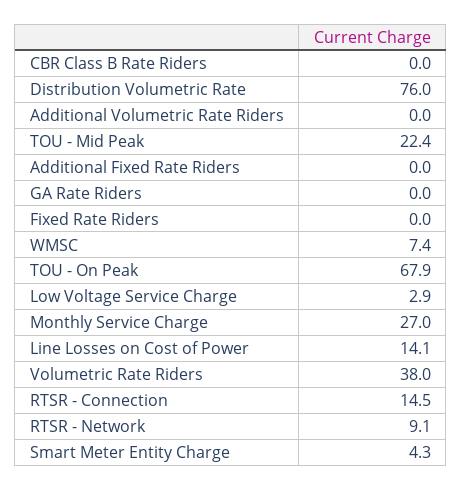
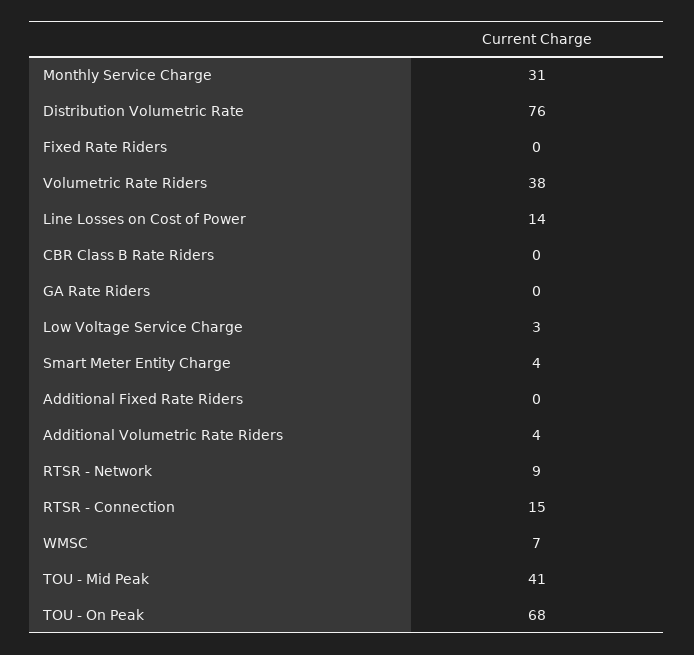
  {
    "CBR Class B Rate Riders": 0,
    "Distribution Volumetric Rate": 76,
-   "Additional Volumetric Rate Riders": 0,
+   "Additional Volumetric Rate Riders": 4,
-   "TOU - Mid Peak": 22.4,
+   "TOU - Mid Peak": 41,
    "Additional Fixed Rate Riders": 0,
    "GA Rate Riders": 0,
    "Fixed Rate Riders": 0,
    "WMSC": 7.4,
    "TOU - On Peak": 67.9,
    "Low Voltage Service Charge": 2.9,
-   "Monthly Service Charge": 27,
+   "Monthly Service Charge": 31,
    "Line Losses on Cost of Power": 14.1,
    "Volumetric Rate Riders": 38,
    "RTSR - Connection": 14.5,
    "RTSR - Network": 9.1,
    "Smart Meter Entity Charge": 4.3
  }

